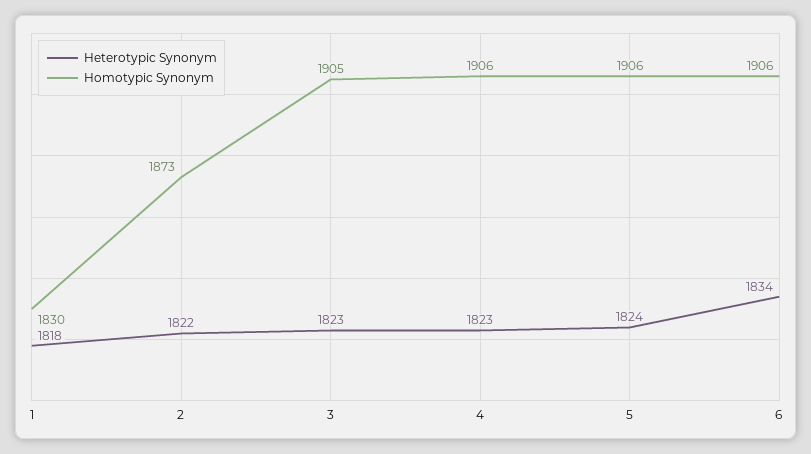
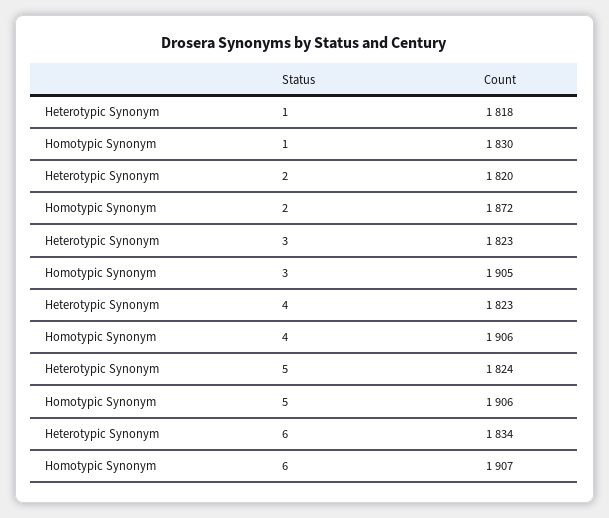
  {
    "Heterotypic Synonym": {
      "1": 1818,
-     "2": 1822,
+     "2": 1820,
      "3": 1823,
      "4": 1823,
      "5": 1824,
      "6": 1834
    },
    "Homotypic Synonym": {
      "1": 1830,
-     "2": 1873,
+     "2": 1872,
      "3": 1905,
      "4": 1906,
      "5": 1906,
-     "6": 1906
+     "6": 1907
    }
  }

